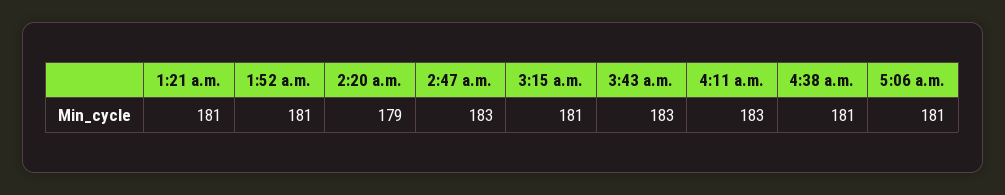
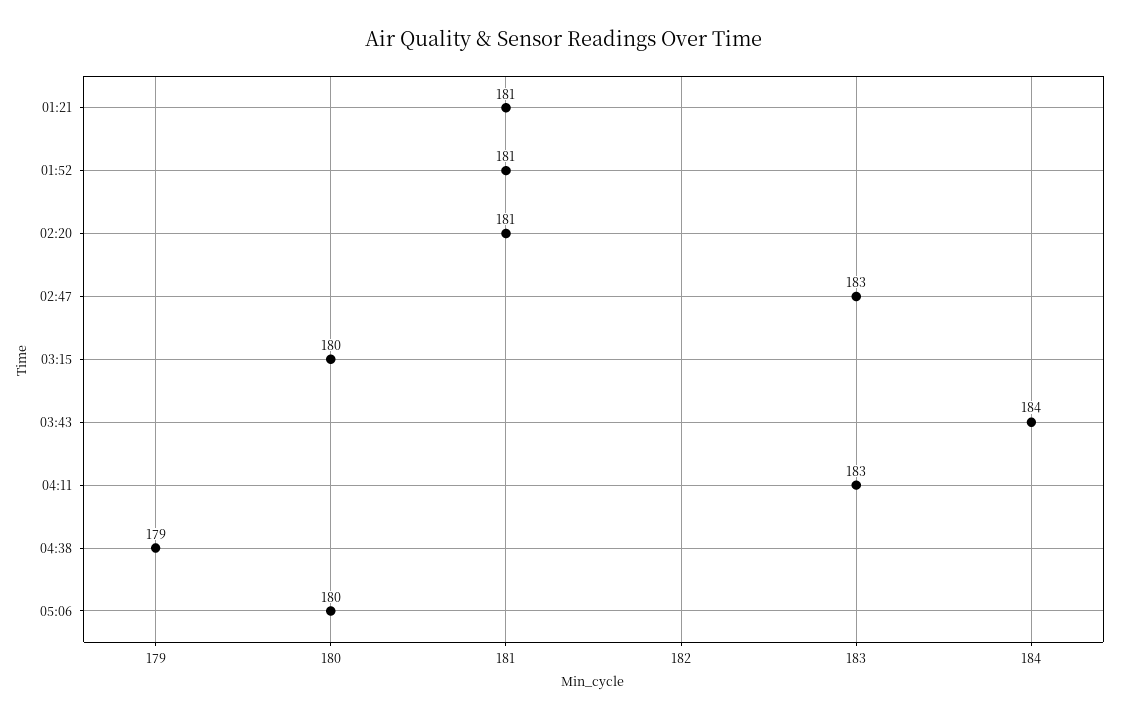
  {
    "1:21 a.m.": 181,
    "1:52 a.m.": 181,
-   "2:20 a.m.": 179,
+   "2:20 a.m.": 181,
    "2:47 a.m.": 183,
-   "3:15 a.m.": 181,
+   "3:15 a.m.": 180,
-   "3:43 a.m.": 183,
+   "3:43 a.m.": 184,
    "4:11 a.m.": 183,
-   "4:38 a.m.": 181,
+   "4:38 a.m.": 179,
-   "5:06 a.m.": 181
+   "5:06 a.m.": 180
  }

